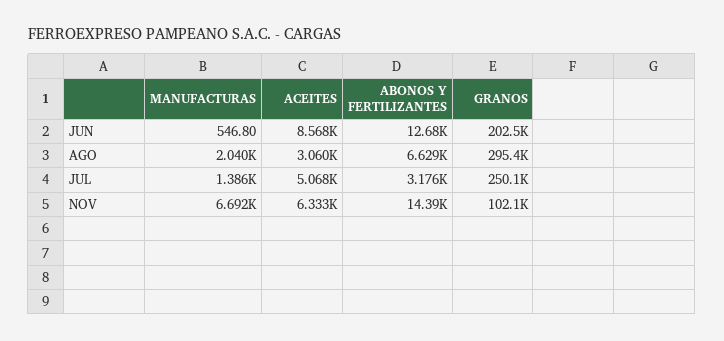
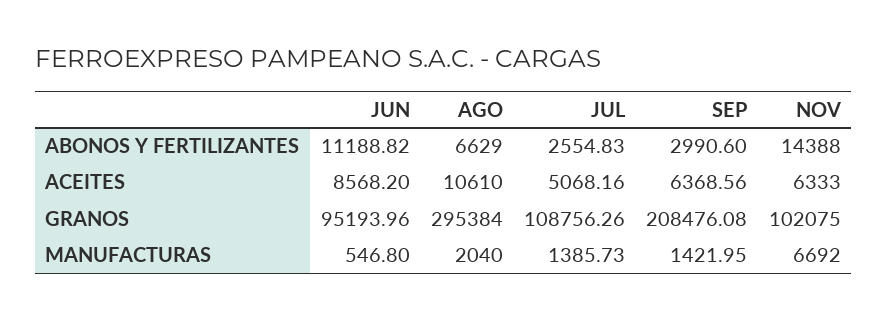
  {
    "MANUFACTURAS": {
      "JUN": 546.8,
      "AGO": 2040,
      "JUL": 1385.73,
-     "NOV": 6692
+     "NOV": 6692,
+     "SEP": 1421.95
    },
    "ACEITES": {
      "JUN": 8568.2,
-     "AGO": 3060,
+     "AGO": 10610,
      "JUL": 5068.16,
-     "NOV": 6333
+     "NOV": 6333,
+     "SEP": 6368.56
    },
    "ABONOS Y FERTILIZANTES": {
-     "JUN": 12680,
+     "JUN": 11188.82,
      "AGO": 6629,
-     "JUL": 3176,
+     "JUL": 2554.83,
-     "NOV": 14388
+     "NOV": 14388,
+     "SEP": 2990.6
    },
    "GRANOS": {
-     "JUN": 202500,
+     "JUN": 95193.96,
      "AGO": 295384,
-     "JUL": 250100,
+     "JUL": 108756.26,
-     "NOV": 102075
+     "NOV": 102075,
+     "SEP": 208476.08
    }
  }

